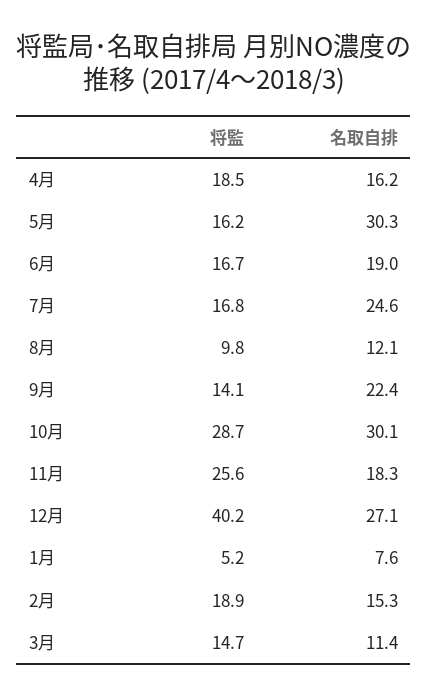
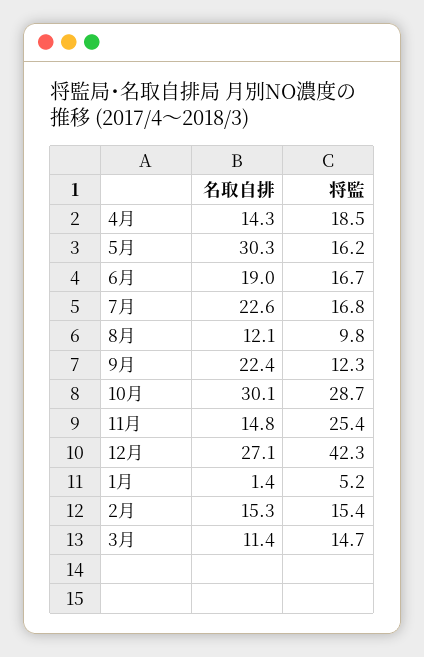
  {
    "将監": {
      "4月": 18.5,
      "5月": 16.2,
      "6月": 16.7,
      "7月": 16.8,
      "8月": 9.8,
-     "9月": 14.1,
+     "9月": 12.3,
      "10月": 28.7,
-     "11月": 25.6,
+     "11月": 25.4,
-     "12月": 40.2,
+     "12月": 42.3,
      "1月": 5.2,
-     "2月": 18.9,
+     "2月": 15.4,
      "3月": 14.7
    },
    "名取自排": {
-     "4月": 16.2,
+     "4月": 14.3,
      "5月": 30.3,
      "6月": 19,
-     "7月": 24.6,
+     "7月": 22.6,
      "8月": 12.1,
      "9月": 22.4,
      "10月": 30.1,
-     "11月": 18.3,
+     "11月": 14.8,
      "12月": 27.1,
-     "1月": 7.6,
+     "1月": 1.4,
      "2月": 15.3,
      "3月": 11.4
    }
  }

